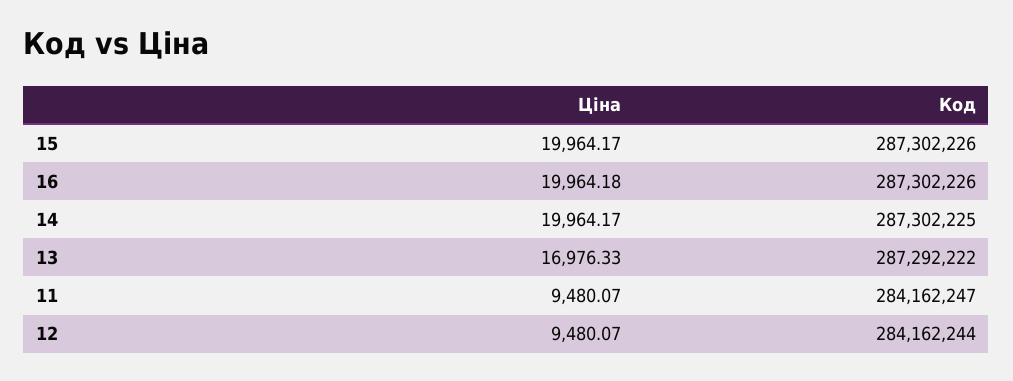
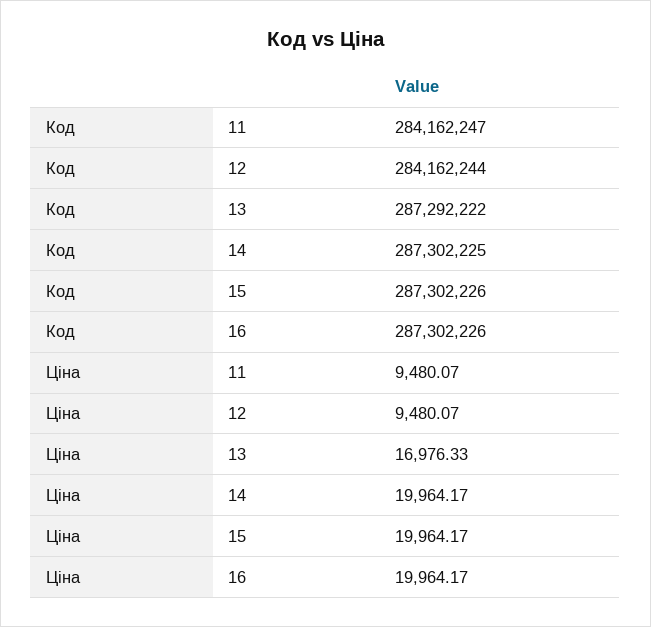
  {
    "Ціна": {
      "15": 19964.17,
-     "16": 19964.18,
+     "16": 19964.17,
      "14": 19964.17,
      "13": 16976.33,
      "11": 9480.07,
      "12": 9480.07
    },
    "Код": {
      "15": 287302226,
      "16": 287302226,
      "14": 287302225,
      "13": 287292222,
      "11": 284162247,
      "12": 284162244
    }
  }

